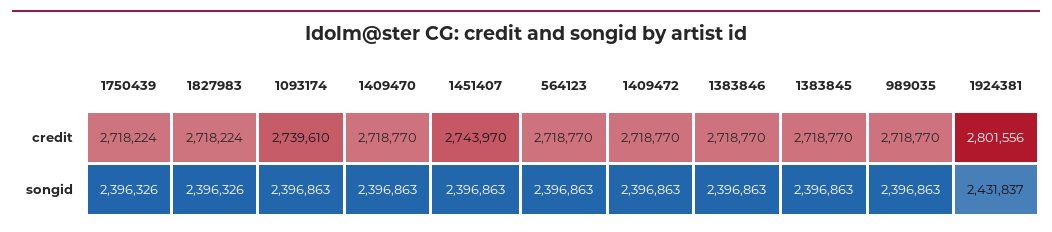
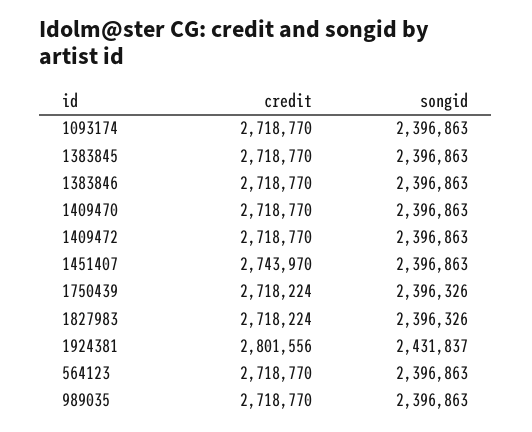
  {
    "1750439": {
      "credit": 2718224,
      "songid": 2396326
    },
    "1827983": {
      "credit": 2718224,
      "songid": 2396326
    },
    "1093174": {
-     "credit": 2739610,
+     "credit": 2718770,
      "songid": 2396863
    },
    "1409470": {
      "credit": 2718770,
      "songid": 2396863
    },
    "1451407": {
      "credit": 2743970,
      "songid": 2396863
    },
    "564123": {
      "credit": 2718770,
      "songid": 2396863
    },
    "1409472": {
      "credit": 2718770,
      "songid": 2396863
    },
    "1383846": {
      "credit": 2718770,
      "songid": 2396863
    },
    "1383845": {
      "credit": 2718770,
      "songid": 2396863
    },
    "989035": {
      "credit": 2718770,
      "songid": 2396863
    },
    "1924381": {
      "credit": 2801556,
      "songid": 2431837
    }
  }

